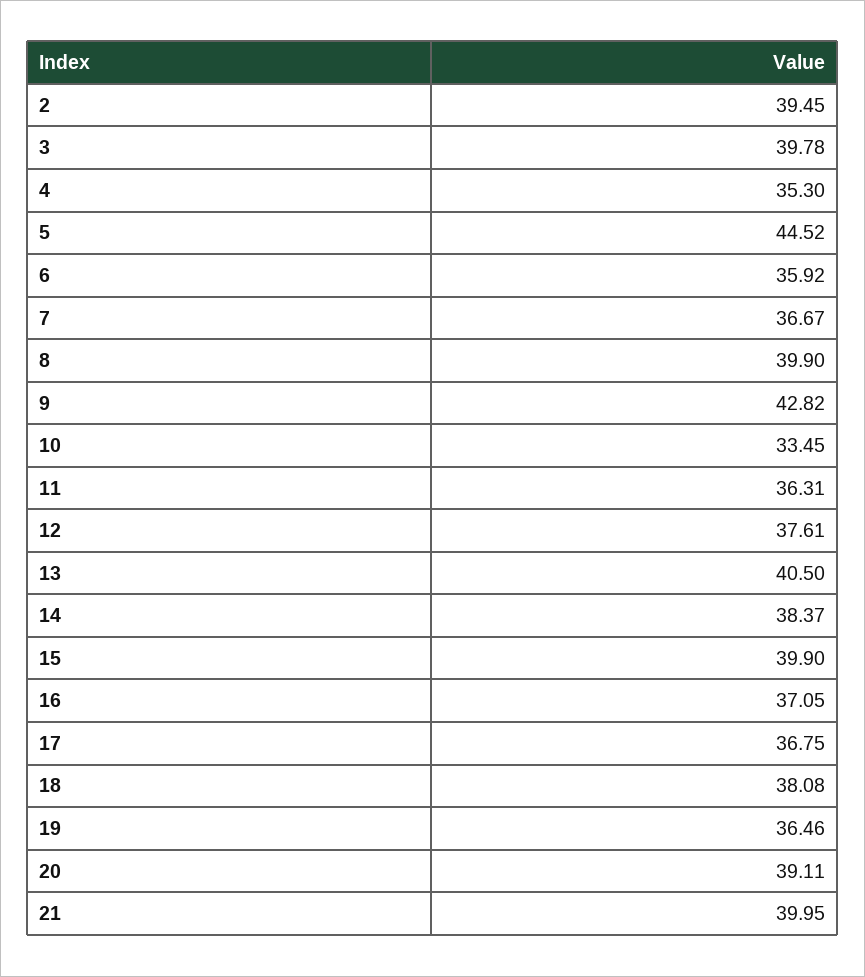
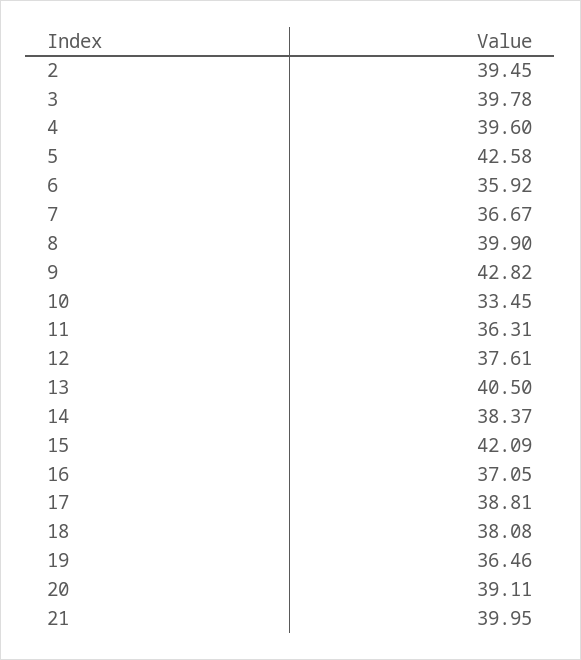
  {
    "2": 39.45,
    "3": 39.78,
-   "4": 35.3,
+   "4": 39.6,
-   "5": 44.52,
+   "5": 42.58,
    "6": 35.92,
    "7": 36.67,
    "8": 39.9,
    "9": 42.82,
    "10": 33.45,
    "11": 36.31,
    "12": 37.61,
    "13": 40.5,
    "14": 38.37,
-   "15": 39.9,
+   "15": 42.09,
    "16": 37.05,
-   "17": 36.75,
+   "17": 38.81,
    "18": 38.08,
    "19": 36.46,
    "20": 39.11,
    "21": 39.95
  }

